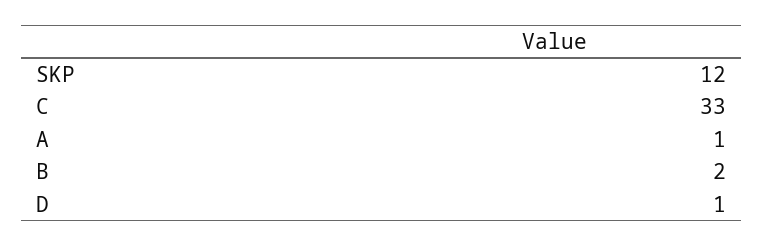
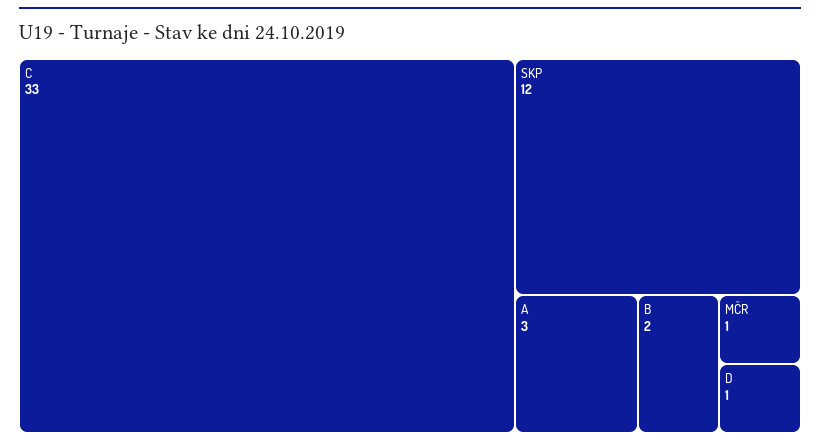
  {
    "SKP": 12,
    "C": 33,
-   "A": 1,
+   "A": 3,
    "B": 2,
-   "D": 1
+   "D": 1,
+   "MČR": 1
  }

